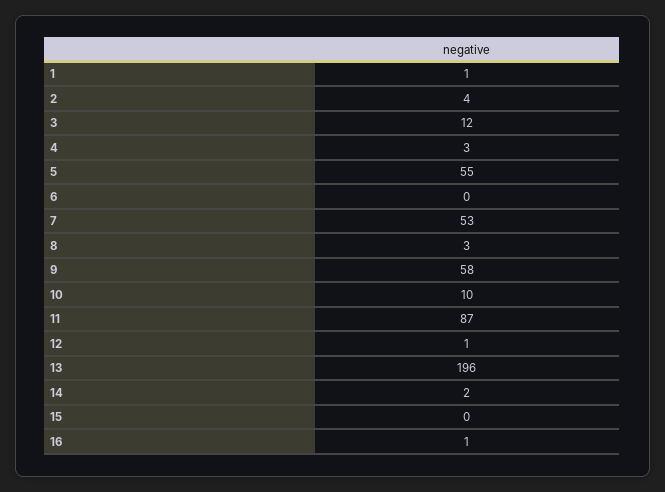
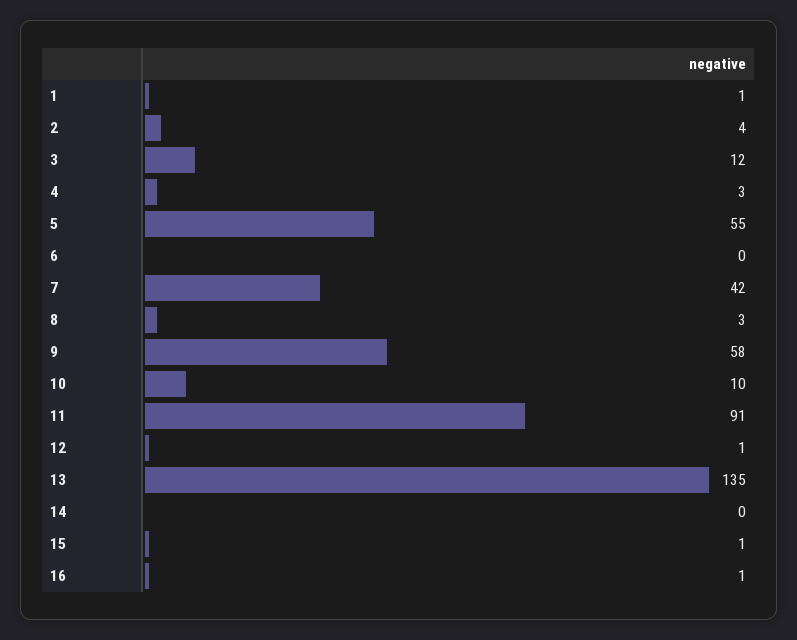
  {
    "1": 1,
    "2": 4,
    "3": 12,
    "4": 3,
    "5": 55,
    "6": 0,
-   "7": 53,
+   "7": 42,
    "8": 3,
    "9": 58,
    "10": 10,
-   "11": 87,
+   "11": 91,
    "12": 1,
-   "13": 196,
+   "13": 135,
-   "14": 2,
+   "14": 0,
-   "15": 0,
+   "15": 1,
    "16": 1
  }

